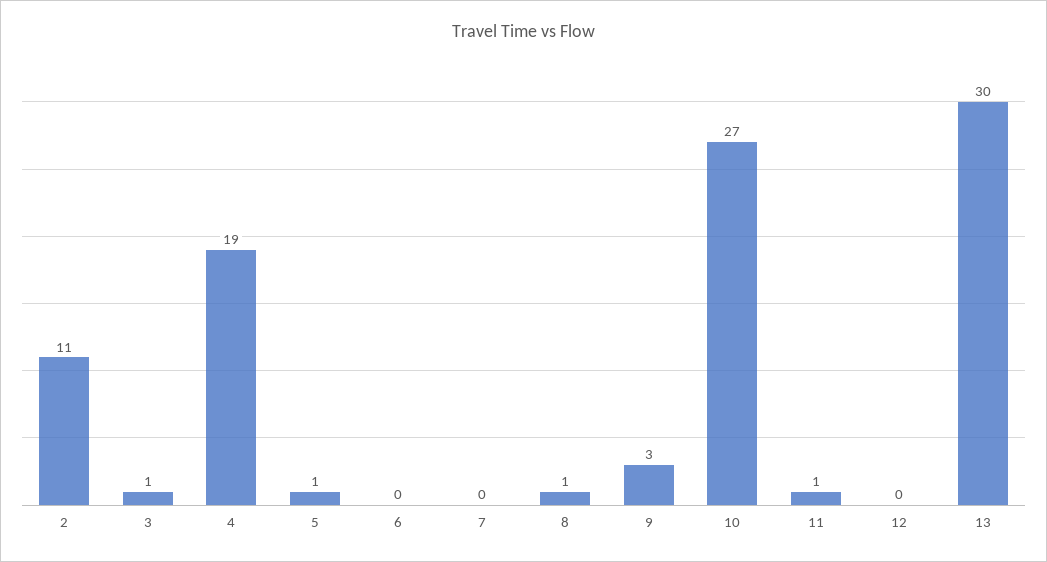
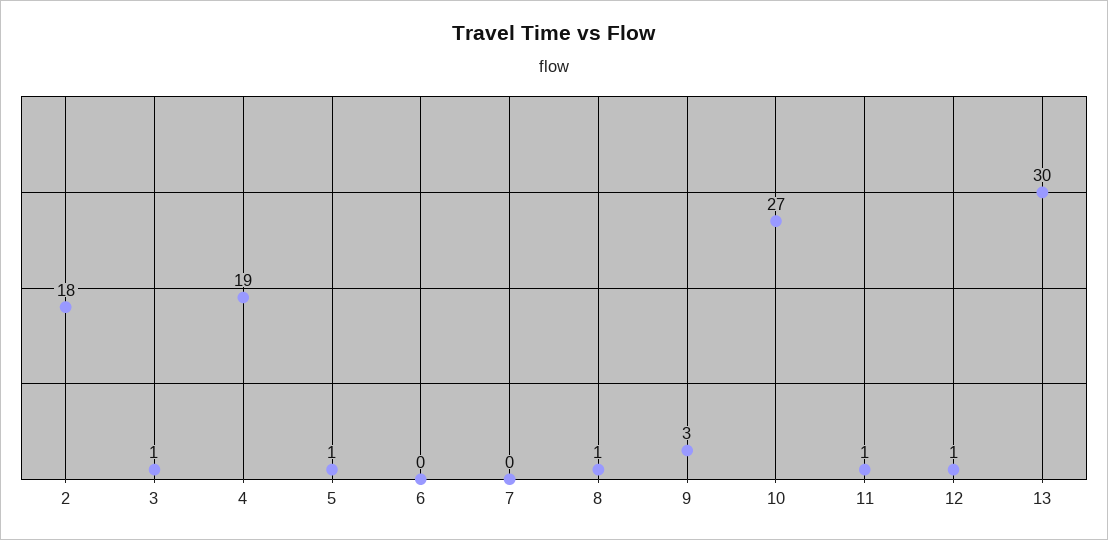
  {
-   "2": 11,
+   "2": 18,
    "3": 1,
    "4": 19,
    "5": 1,
    "6": 0,
    "7": 0,
    "8": 1,
    "9": 3,
    "10": 27,
    "11": 1,
-   "12": 0,
+   "12": 1,
    "13": 30
  }

